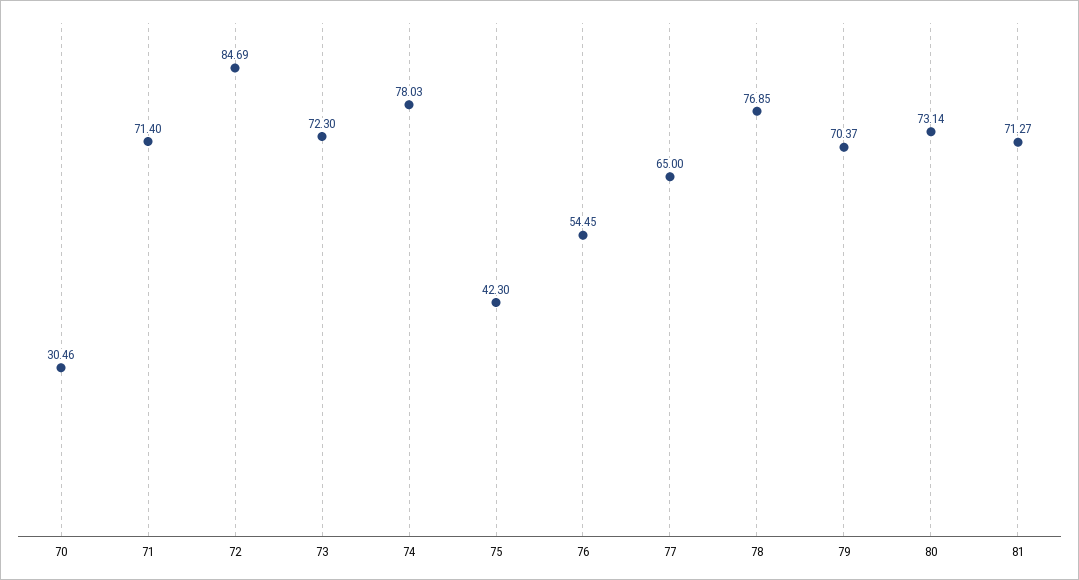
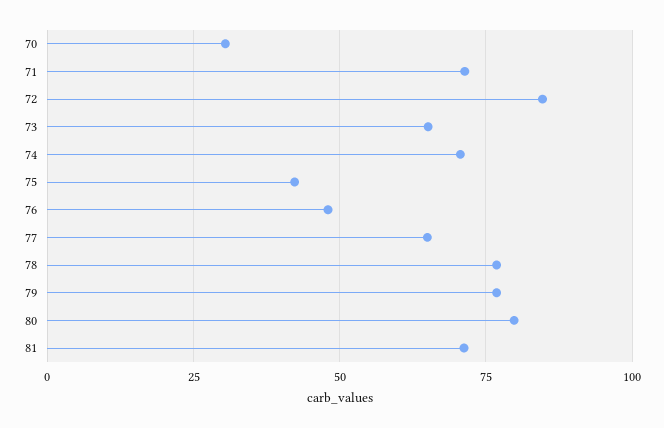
  {
    "70": 30.46,
    "71": 71.4,
    "72": 84.69,
-   "73": 72.3,
+   "73": 65,
-   "74": 78.03,
+   "74": 70,
    "75": 42.3,
-   "76": 54.45,
+   "76": 47.5,
    "77": 65,
    "78": 76.85,
-   "79": 70.37,
+   "79": 77.5,
-   "80": 73.14,
+   "80": 80,
    "81": 71.27
  }

